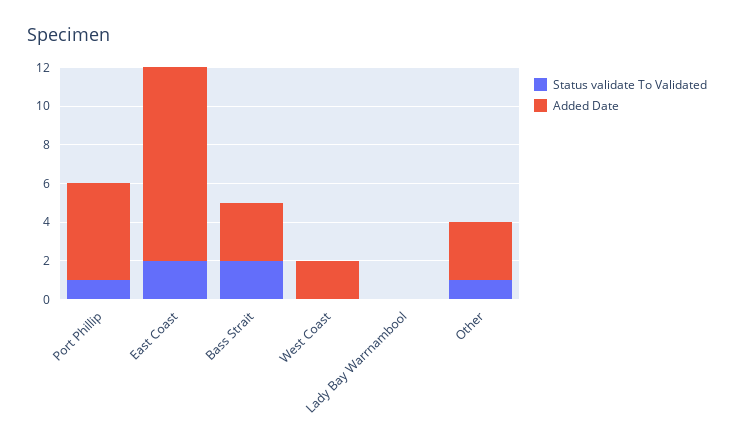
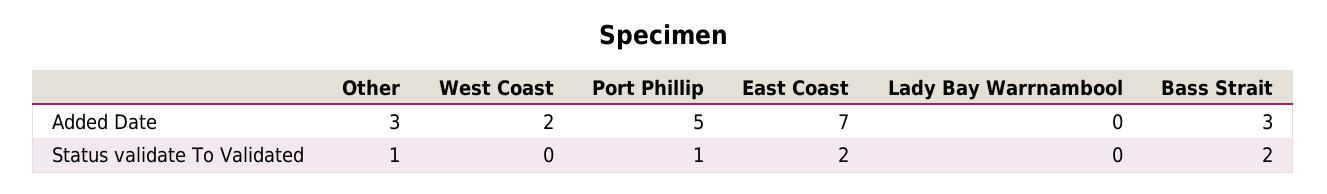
  {
    "Status validate To Validated": {
      "Port Phillip": 1,
      "East Coast": 2,
      "Bass Strait": 2,
      "West Coast": 0,
      "Lady Bay Warrnambool": 0,
      "Other": 1
    },
    "Added Date": {
      "Port Phillip": 5,
-     "East Coast": 10,
+     "East Coast": 7,
      "Bass Strait": 3,
      "West Coast": 2,
      "Lady Bay Warrnambool": 0,
      "Other": 3
    }
  }

